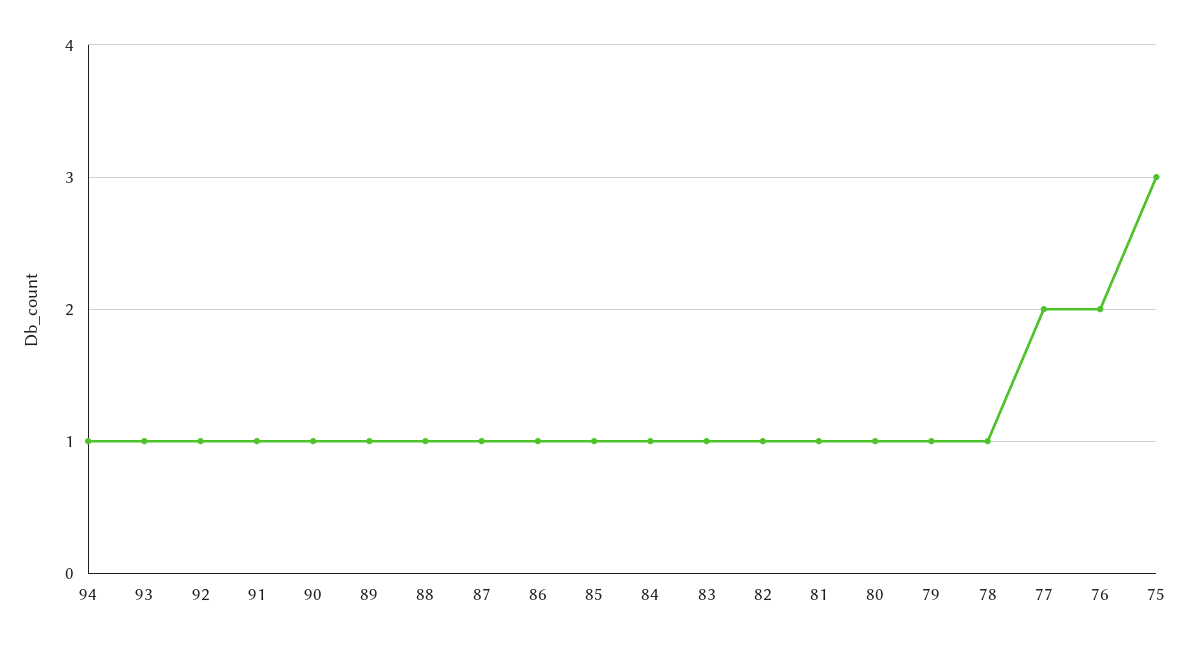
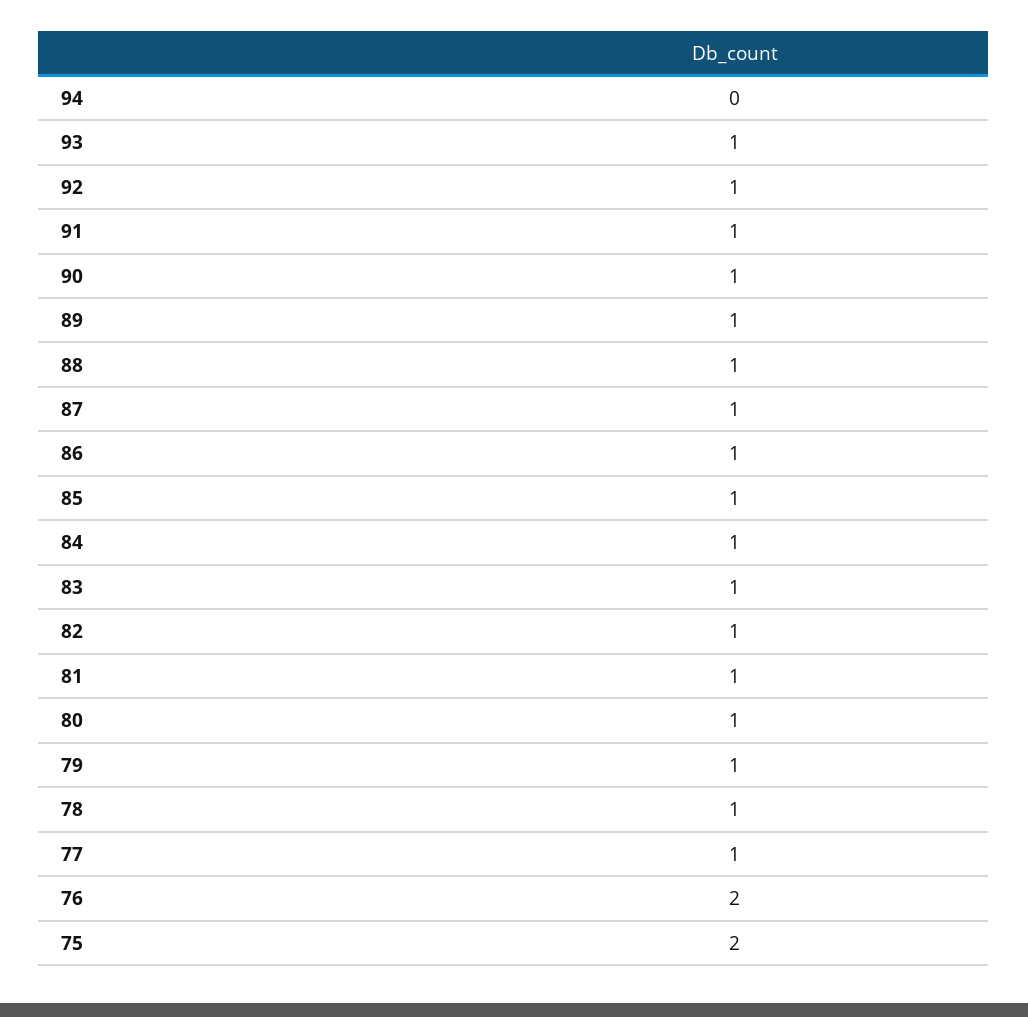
  {
-   "94": 1,
+   "94": 0,
    "93": 1,
    "92": 1,
    "91": 1,
    "90": 1,
    "89": 1,
    "88": 1,
    "87": 1,
    "86": 1,
    "85": 1,
    "84": 1,
    "83": 1,
    "82": 1,
    "81": 1,
    "80": 1,
    "79": 1,
    "78": 1,
-   "77": 2,
+   "77": 1,
    "76": 2,
-   "75": 3
+   "75": 2
  }

